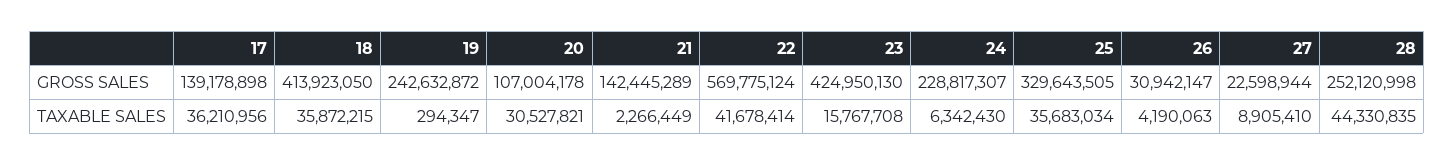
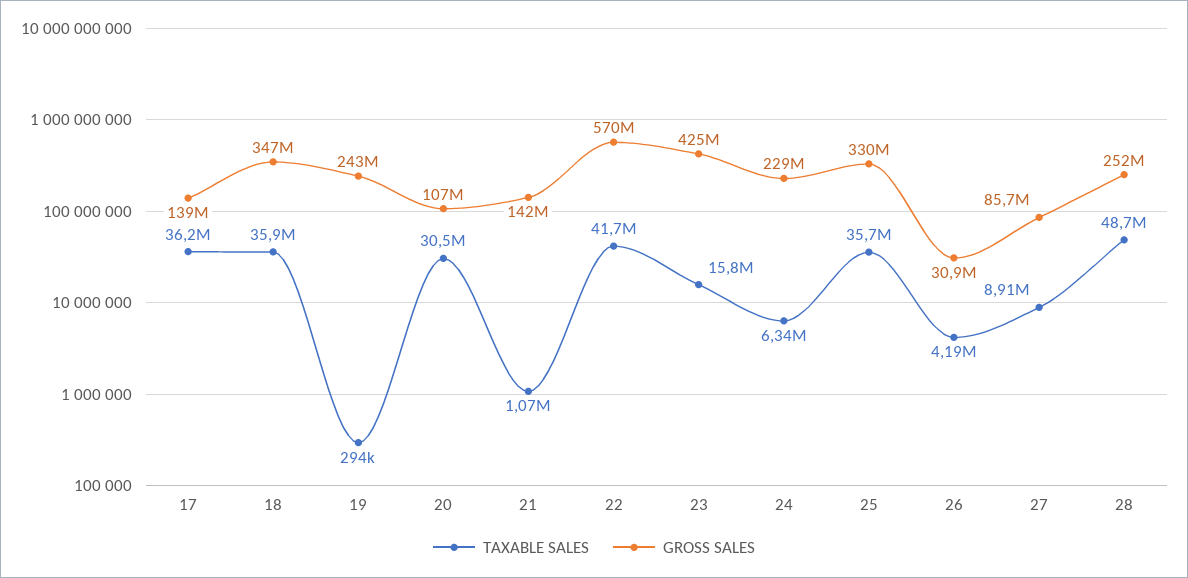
  {
    "GROSS SALES": {
      "17": 139178898,
-     "18": 413923050,
+     "18": 347000000,
      "19": 242632872,
      "20": 107004178,
      "21": 142445289,
      "22": 569775124,
      "23": 424950130,
      "24": 228817307,
      "25": 329643505,
      "26": 30942147,
-     "27": 22598944,
+     "27": 85700000,
      "28": 252120998
    },
    "TAXABLE SALES": {
      "17": 36210956,
      "18": 35872215,
      "19": 294347,
      "20": 30527821,
-     "21": 2266449,
+     "21": 1070000,
      "22": 41678414,
      "23": 15767708,
      "24": 6342430,
      "25": 35683034,
      "26": 4190063,
      "27": 8905410,
-     "28": 44330835
+     "28": 48700000
    }
  }

